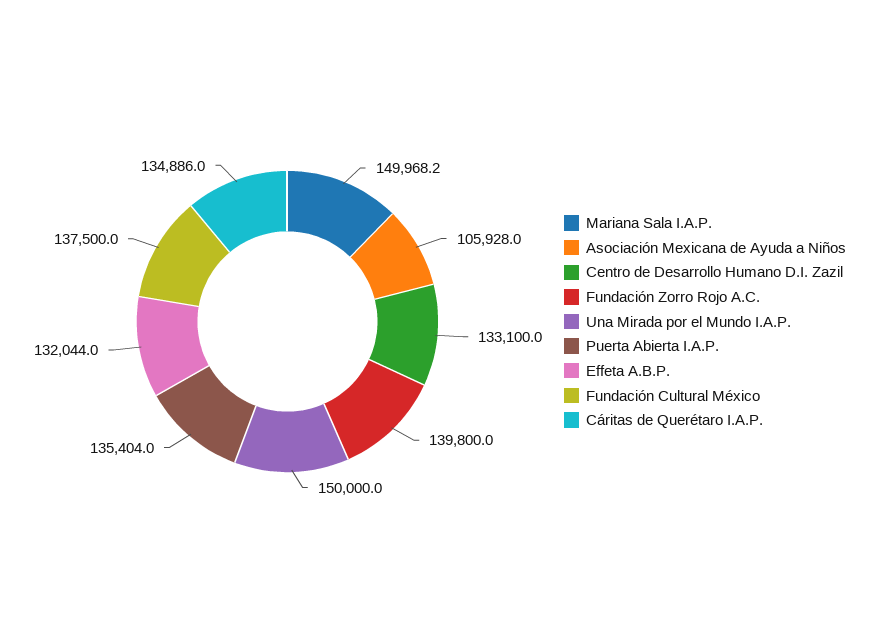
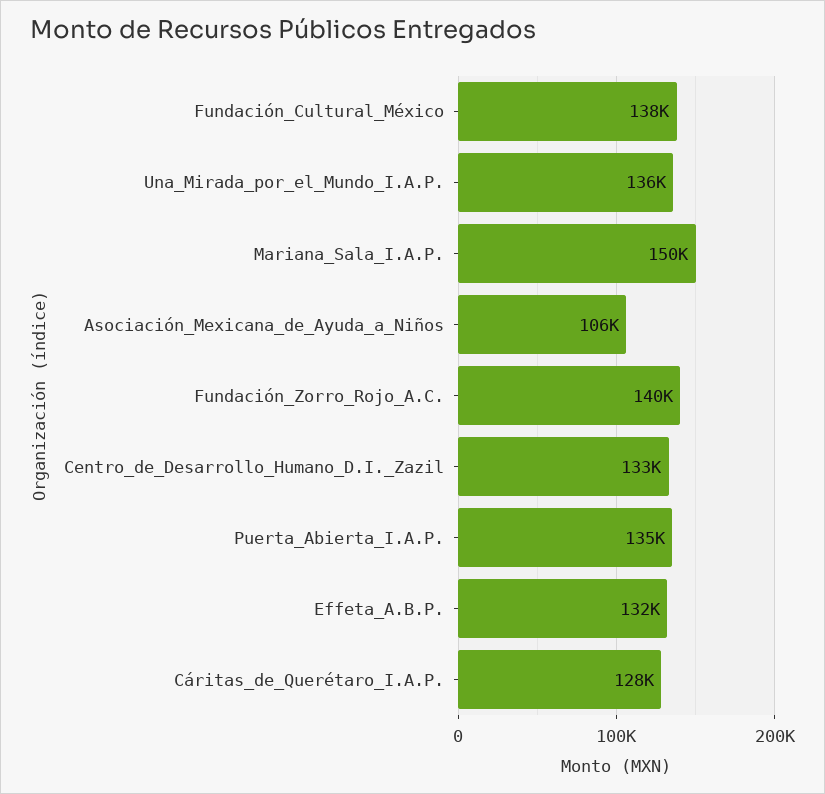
  {
    "Mariana Sala I.A.P.": 149968.2,
    "Asociación Mexicana de Ayuda a Niños": 105928,
    "Centro de Desarrollo Humano D.I. Zazil": 133100,
    "Fundación Zorro Rojo A.C.": 139800,
-   "Una Mirada por el Mundo I.A.P.": 150000,
+   "Una Mirada por el Mundo I.A.P.": 136000,
    "Puerta Abierta I.A.P.": 135404,
    "Effeta A.B.P.": 132044,
    "Fundación Cultural México": 137500,
-   "Cáritas de Querétaro I.A.P.": 134886
+   "Cáritas de Querétaro I.A.P.": 128000
  }

